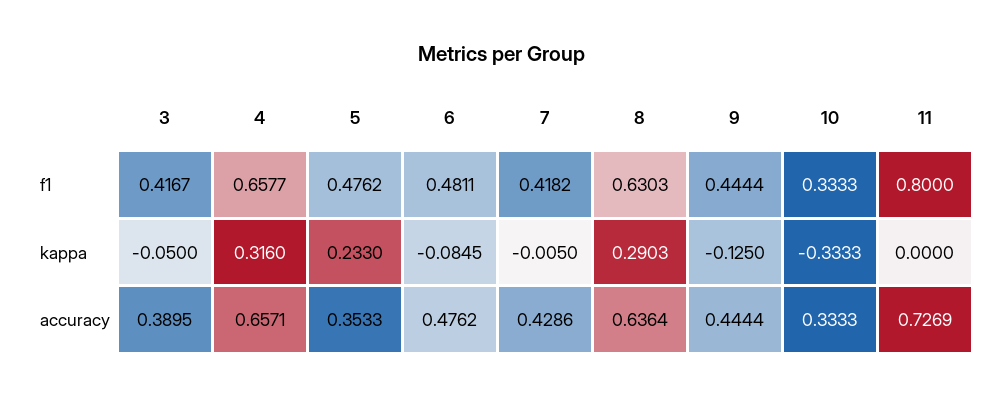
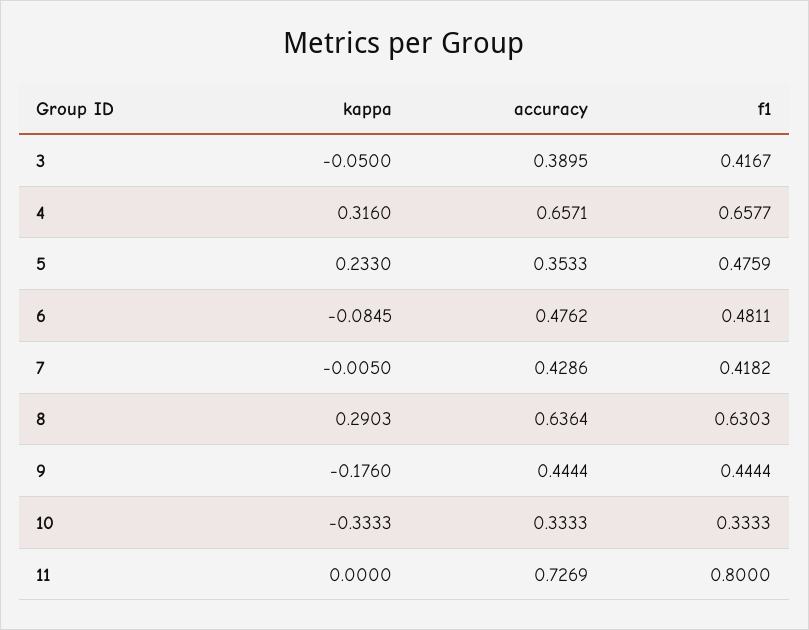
  {
    "3": {
      "f1": 0.4167,
      "kappa": -0.05,
      "accuracy": 0.3895
    },
    "4": {
      "f1": 0.6577,
      "kappa": 0.316,
      "accuracy": 0.6571
    },
    "5": {
-     "f1": 0.4762,
+     "f1": 0.4759,
      "kappa": 0.233,
      "accuracy": 0.3533
    },
    "6": {
      "f1": 0.4811,
      "kappa": -0.0845,
      "accuracy": 0.4762
    },
    "7": {
      "f1": 0.4182,
      "kappa": -0.005,
      "accuracy": 0.4286
    },
    "8": {
      "f1": 0.6303,
      "kappa": 0.2903,
      "accuracy": 0.6364
    },
    "9": {
      "f1": 0.4444,
-     "kappa": -0.125,
+     "kappa": -0.176,
      "accuracy": 0.4444
    },
    "10": {
      "f1": 0.3333,
      "kappa": -0.3333,
      "accuracy": 0.3333
    },
    "11": {
      "f1": 0.8,
      "kappa": 0,
      "accuracy": 0.7269
    }
  }

